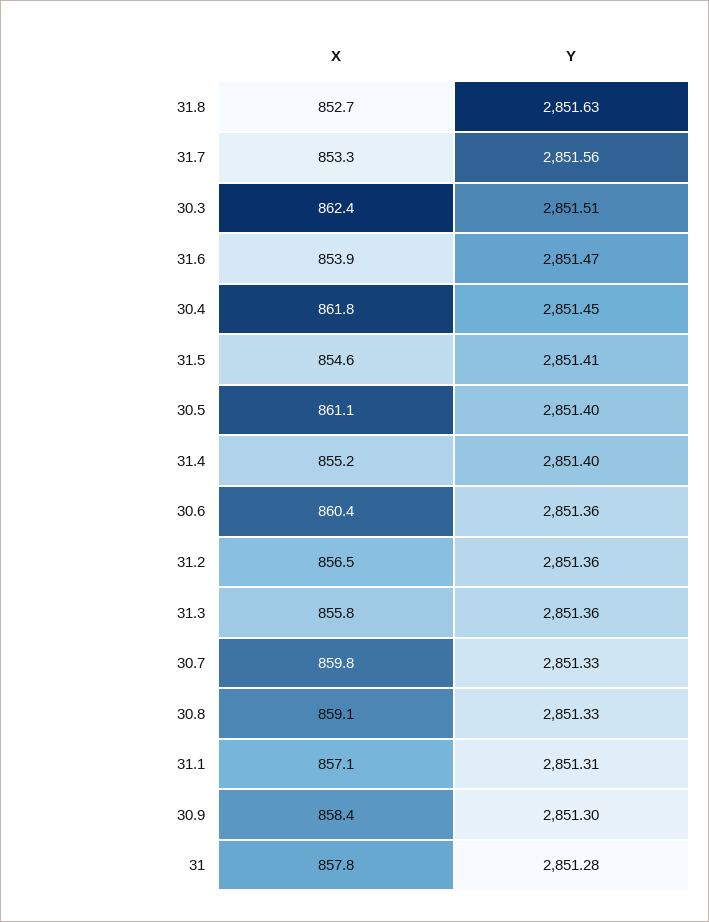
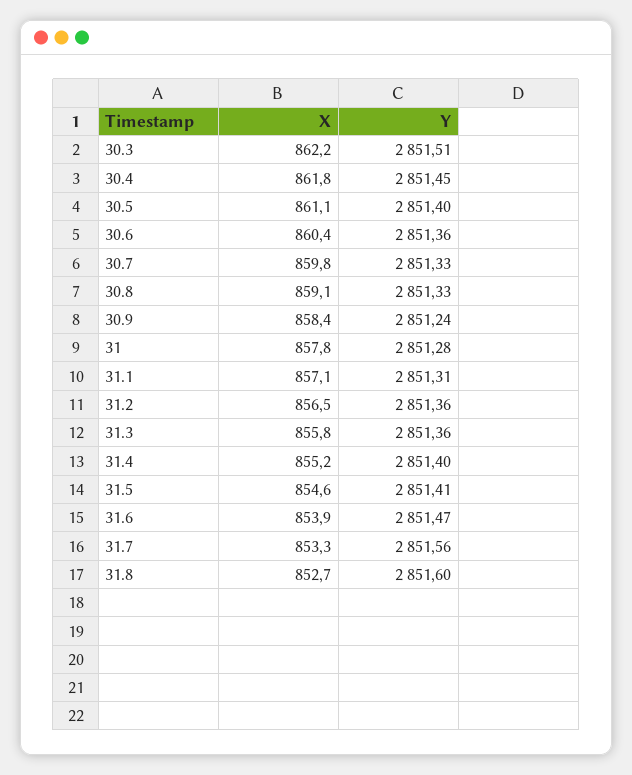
  {
    "X": {
      "31.8": 852.7,
      "31.7": 853.3,
-     "30.3": 862.4,
+     "30.3": 862.2,
      "31.6": 853.9,
      "30.4": 861.8,
      "31.5": 854.6,
      "30.5": 861.1,
      "31.4": 855.2,
      "30.6": 860.4,
      "31.2": 856.5,
      "31.3": 855.8,
      "30.7": 859.8,
      "30.8": 859.1,
      "31.1": 857.1,
      "30.9": 858.4,
      "31": 857.8
    },
    "Y": {
-     "31.8": 2851.63,
+     "31.8": 2851.6,
      "31.7": 2851.56,
      "30.3": 2851.51,
      "31.6": 2851.47,
      "30.4": 2851.45,
      "31.5": 2851.41,
      "30.5": 2851.4,
      "31.4": 2851.4,
      "30.6": 2851.36,
      "31.2": 2851.36,
      "31.3": 2851.36,
      "30.7": 2851.33,
      "30.8": 2851.33,
      "31.1": 2851.31,
-     "30.9": 2851.3,
+     "30.9": 2851.24,
      "31": 2851.28
    }
  }

